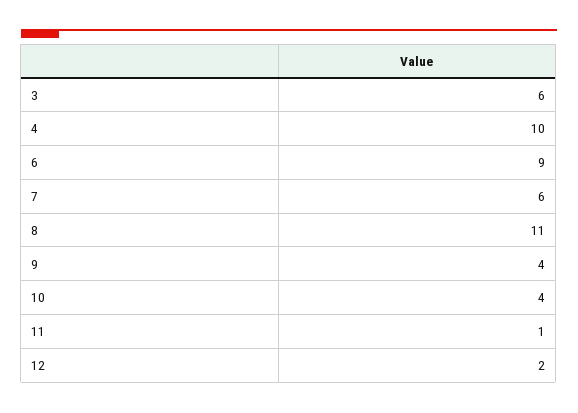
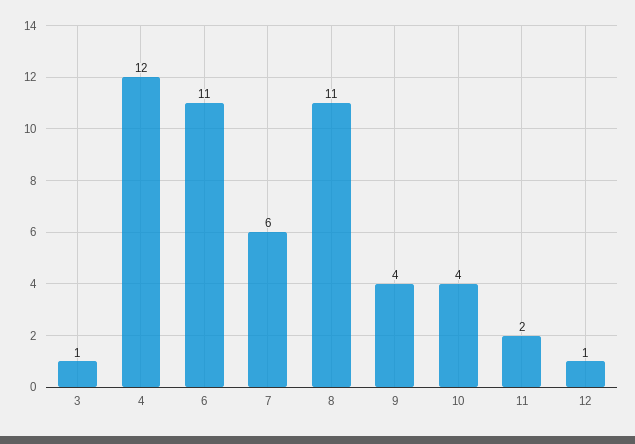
  {
-   "3": 6,
+   "3": 1,
-   "4": 10,
+   "4": 12,
-   "6": 9,
+   "6": 11,
    "7": 6,
    "8": 11,
    "9": 4,
    "10": 4,
-   "11": 1,
+   "11": 2,
-   "12": 2
+   "12": 1
  }

